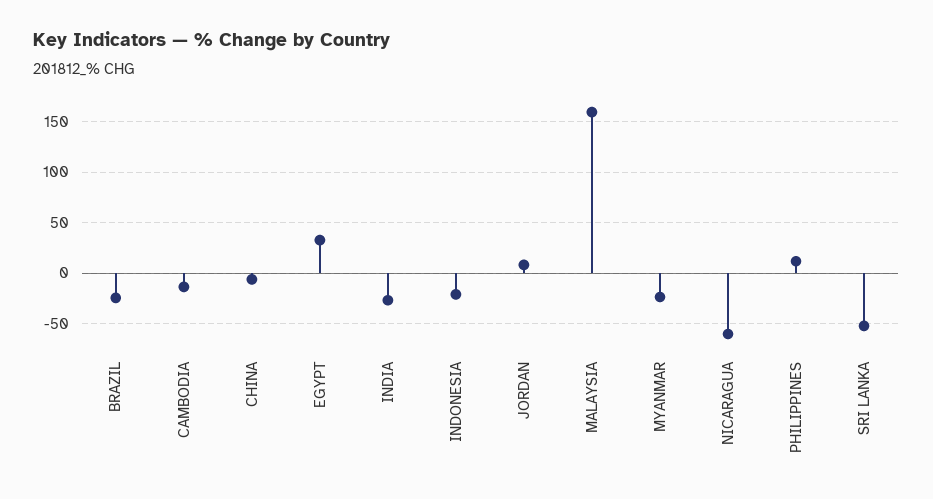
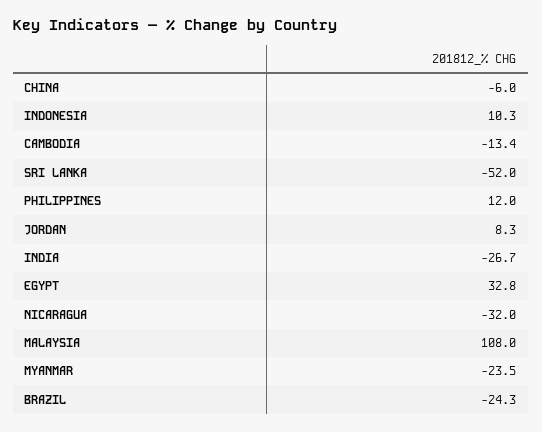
  {
    "BRAZIL": -24.3,
    "CAMBODIA": -13.4,
    "CHINA": -6,
    "EGYPT": 32.8,
    "INDIA": -26.7,
-   "INDONESIA": -20,
+   "INDONESIA": 10.3,
    "JORDAN": 8.3,
-   "MALAYSIA": 160,
+   "MALAYSIA": 108,
    "MYANMAR": -23.5,
-   "NICARAGUA": -60,
+   "NICARAGUA": -32,
    "PHILIPPINES": 12,
    "SRI LANKA": -52
  }

